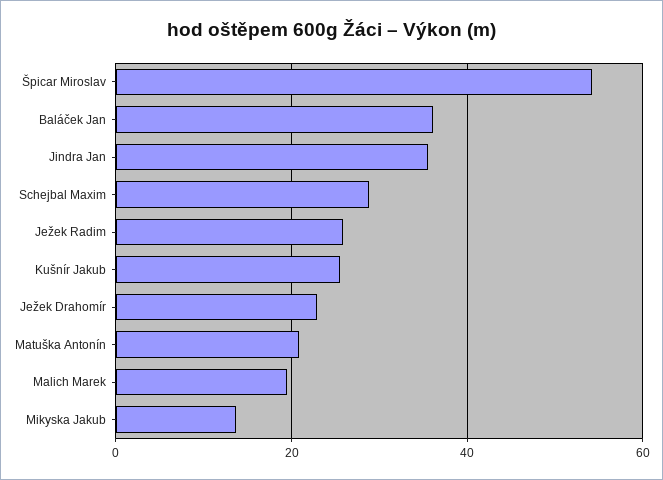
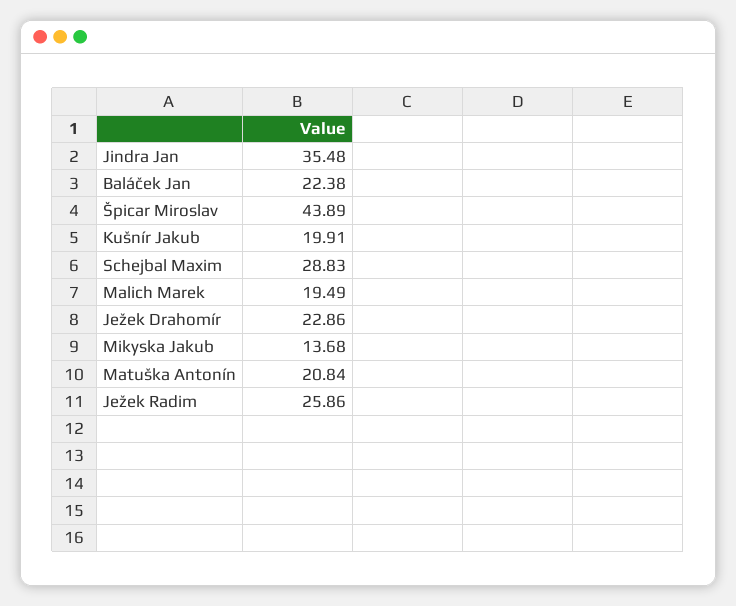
  {
-   "Špicar Miroslav": 54,
+   "Špicar Miroslav": 43.89,
-   "Baláček Jan": 36,
+   "Baláček Jan": 22.38,
    "Jindra Jan": 35.48,
    "Schejbal Maxim": 28.83,
    "Ježek Radim": 25.86,
-   "Kušnír Jakub": 26,
+   "Kušnír Jakub": 19.91,
    "Ježek Drahomír": 22.86,
    "Matuška Antonín": 20.84,
    "Malich Marek": 19.49,
    "Mikyska Jakub": 13.68
  }

